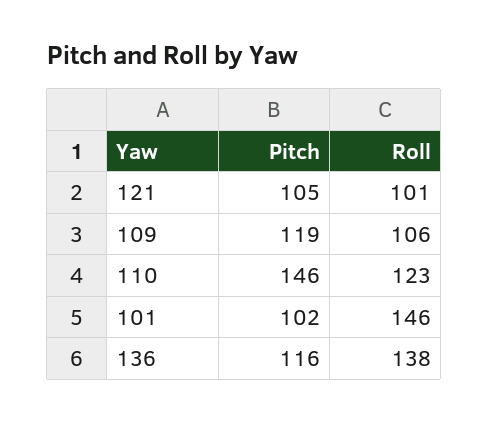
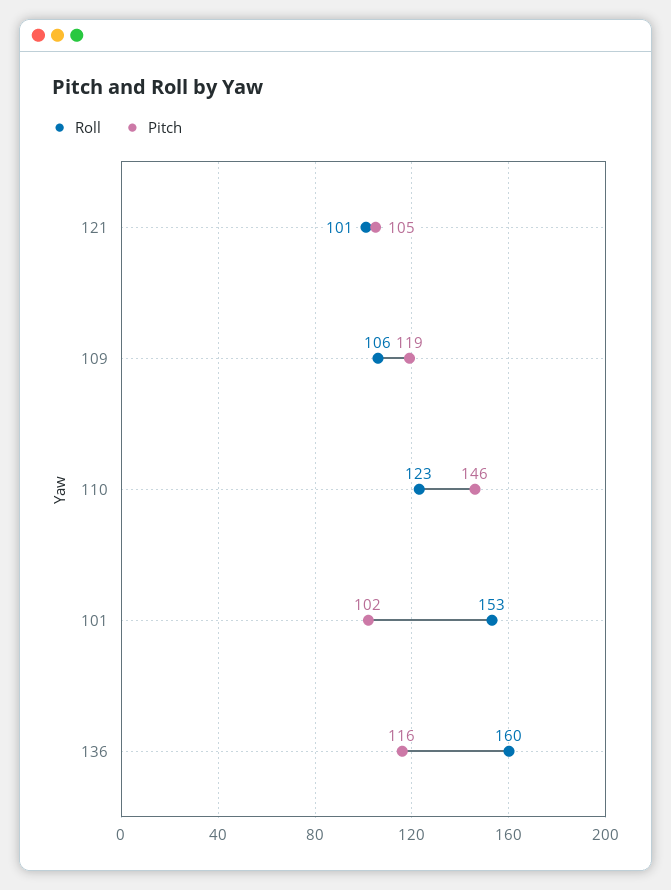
  {
    "Pitch": {
      "121": 105,
      "109": 119,
      "110": 146,
      "101": 102,
      "136": 116
    },
    "Roll": {
      "121": 101,
      "109": 106,
      "110": 123,
-     "101": 146,
+     "101": 153,
-     "136": 138
+     "136": 160
    }
  }

